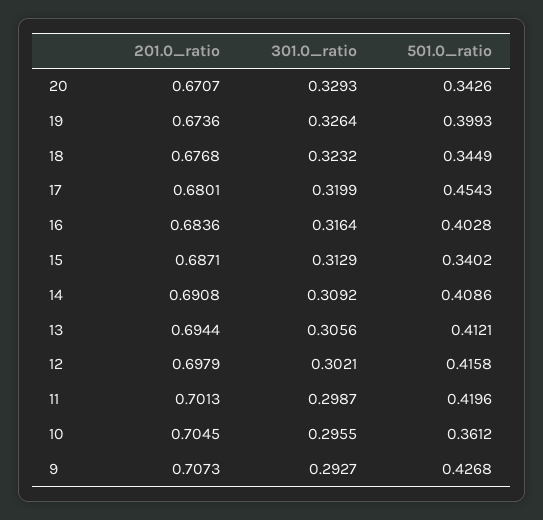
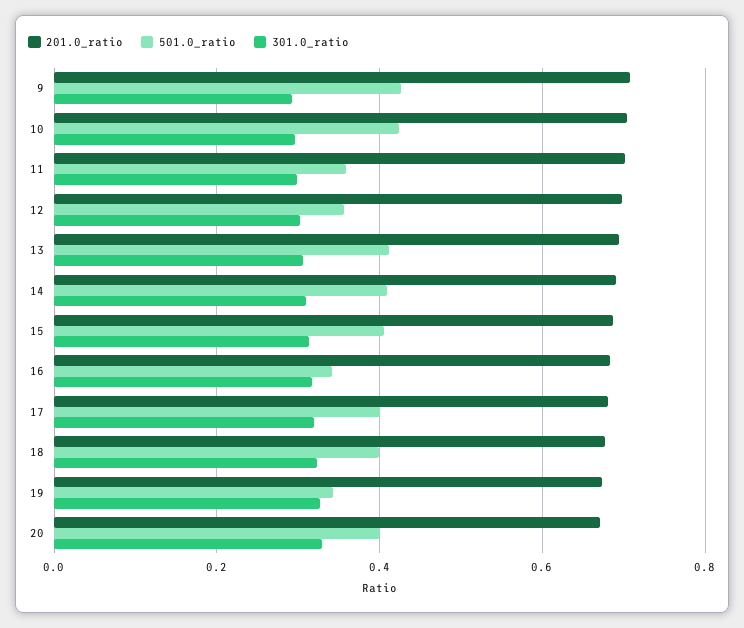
  {
    "201.0_ratio": {
      "20": 0.6707,
      "19": 0.6736,
      "18": 0.6768,
      "17": 0.6801,
      "16": 0.6836,
      "15": 0.6871,
      "14": 0.6908,
      "13": 0.6944,
      "12": 0.6979,
      "11": 0.7013,
      "10": 0.7045,
      "9": 0.7073
    },
    "301.0_ratio": {
      "20": 0.3293,
      "19": 0.3264,
      "18": 0.3232,
      "17": 0.3199,
      "16": 0.3164,
      "15": 0.3129,
      "14": 0.3092,
      "13": 0.3056,
      "12": 0.3021,
      "11": 0.2987,
      "10": 0.2955,
      "9": 0.2927
    },
    "501.0_ratio": {
-     "20": 0.3426,
+     "20": 0.4,
-     "19": 0.3993,
+     "19": 0.34,
-     "18": 0.3449,
+     "18": 0.4,
-     "17": 0.4543,
+     "17": 0.4,
-     "16": 0.4028,
+     "16": 0.34,
-     "15": 0.3402,
+     "15": 0.4,
      "14": 0.4086,
      "13": 0.4121,
-     "12": 0.4158,
+     "12": 0.36,
-     "11": 0.4196,
+     "11": 0.36,
-     "10": 0.3612,
+     "10": 0.42,
      "9": 0.4268
    }
  }

